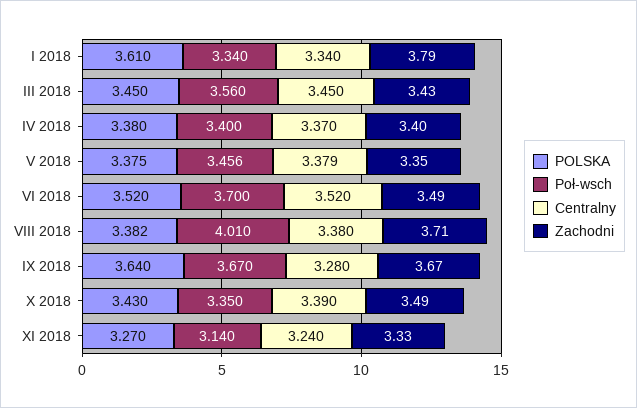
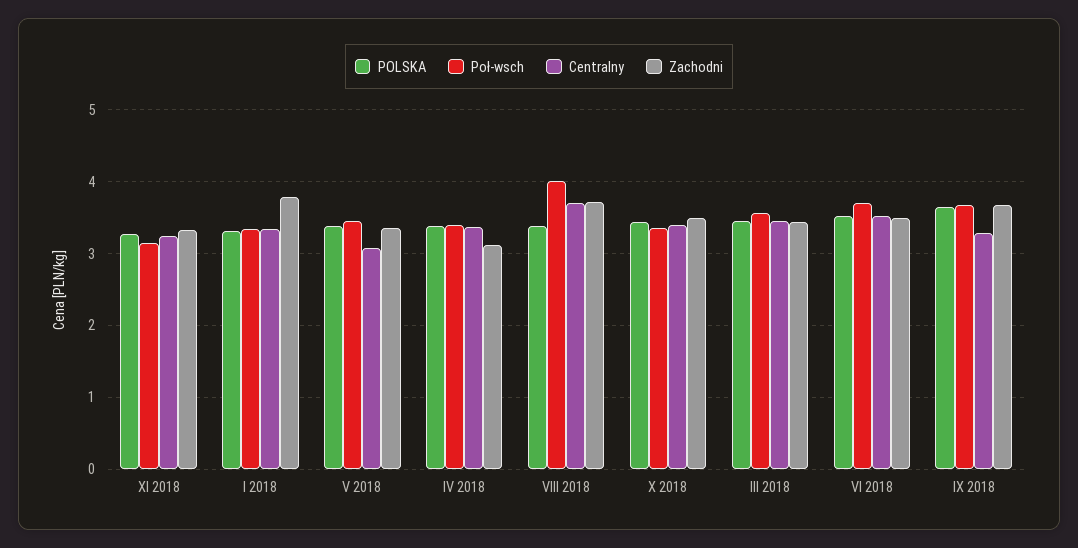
  {
    "POLSKA": {
-     "I 2018": 3.61,
+     "I 2018": 3.3,
      "III 2018": 3.45,
      "IV 2018": 3.38,
      "V 2018": 3.375,
      "VI 2018": 3.52,
      "VIII 2018": 3.382,
      "IX 2018": 3.64,
      "X 2018": 3.43,
      "XI 2018": 3.27
    },
    "Poł-wsch": {
      "I 2018": 3.34,
      "III 2018": 3.56,
      "IV 2018": 3.4,
      "V 2018": 3.456,
      "VI 2018": 3.7,
      "VIII 2018": 4.01,
      "IX 2018": 3.67,
      "X 2018": 3.35,
      "XI 2018": 3.14
    },
    "Centralny": {
      "I 2018": 3.34,
      "III 2018": 3.45,
      "IV 2018": 3.37,
-     "V 2018": 3.379,
+     "V 2018": 3.1,
      "VI 2018": 3.52,
-     "VIII 2018": 3.38,
+     "VIII 2018": 3.7,
      "IX 2018": 3.28,
      "X 2018": 3.39,
      "XI 2018": 3.24
    },
    "Zachodni": {
      "I 2018": 3.79,
      "III 2018": 3.43,
-     "IV 2018": 3.4,
+     "IV 2018": 3.1,
      "V 2018": 3.35,
      "VI 2018": 3.49,
      "VIII 2018": 3.71,
      "IX 2018": 3.67,
      "X 2018": 3.49,
      "XI 2018": 3.33
    }
  }

